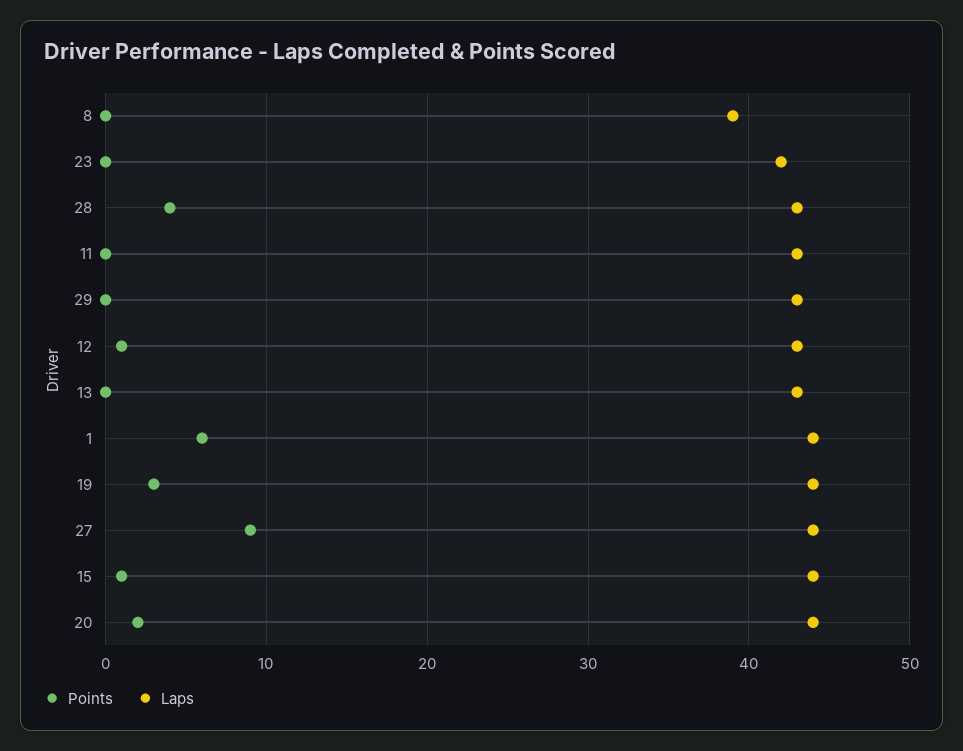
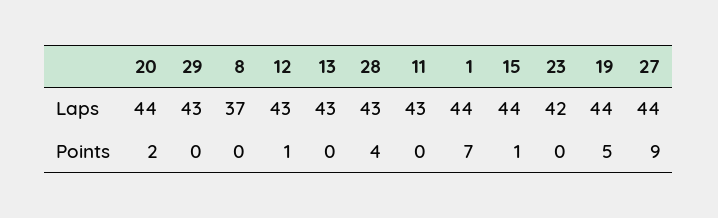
  {
    "Points": {
      "8": 0,
      "23": 0,
      "28": 4,
      "11": 0,
      "29": 0,
      "12": 1,
      "13": 0,
-     "1": 6,
+     "1": 7,
-     "19": 3,
+     "19": 5,
      "27": 9,
      "15": 1,
      "20": 2
    },
    "Laps": {
-     "8": 39,
+     "8": 37,
      "23": 42,
      "28": 43,
      "11": 43,
      "29": 43,
      "12": 43,
      "13": 43,
      "1": 44,
      "19": 44,
      "27": 44,
      "15": 44,
      "20": 44
    }
  }

